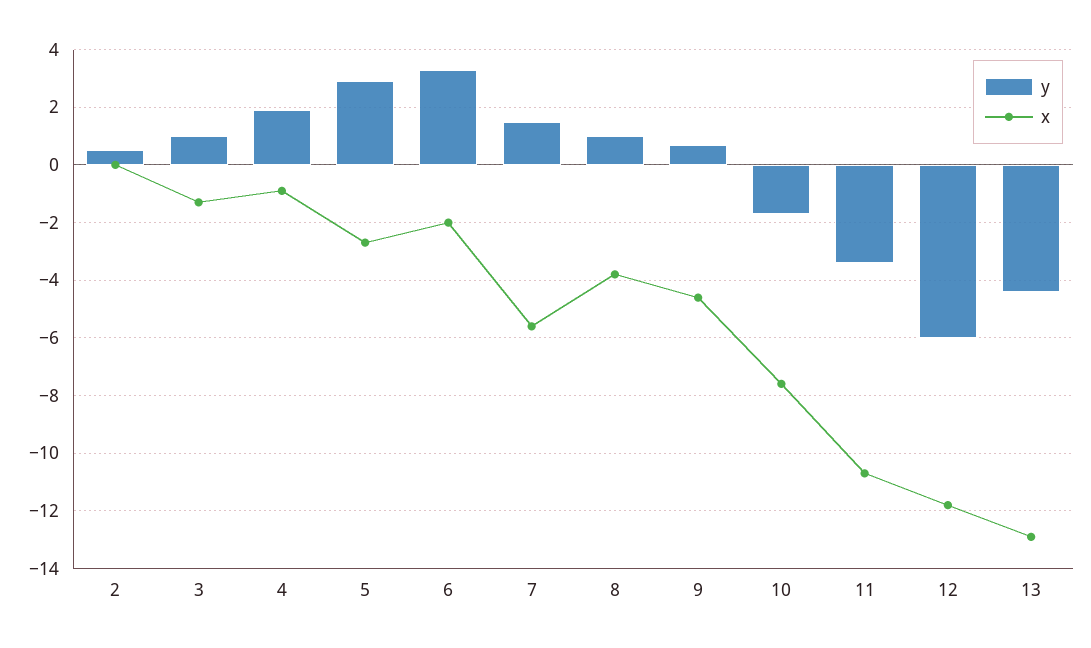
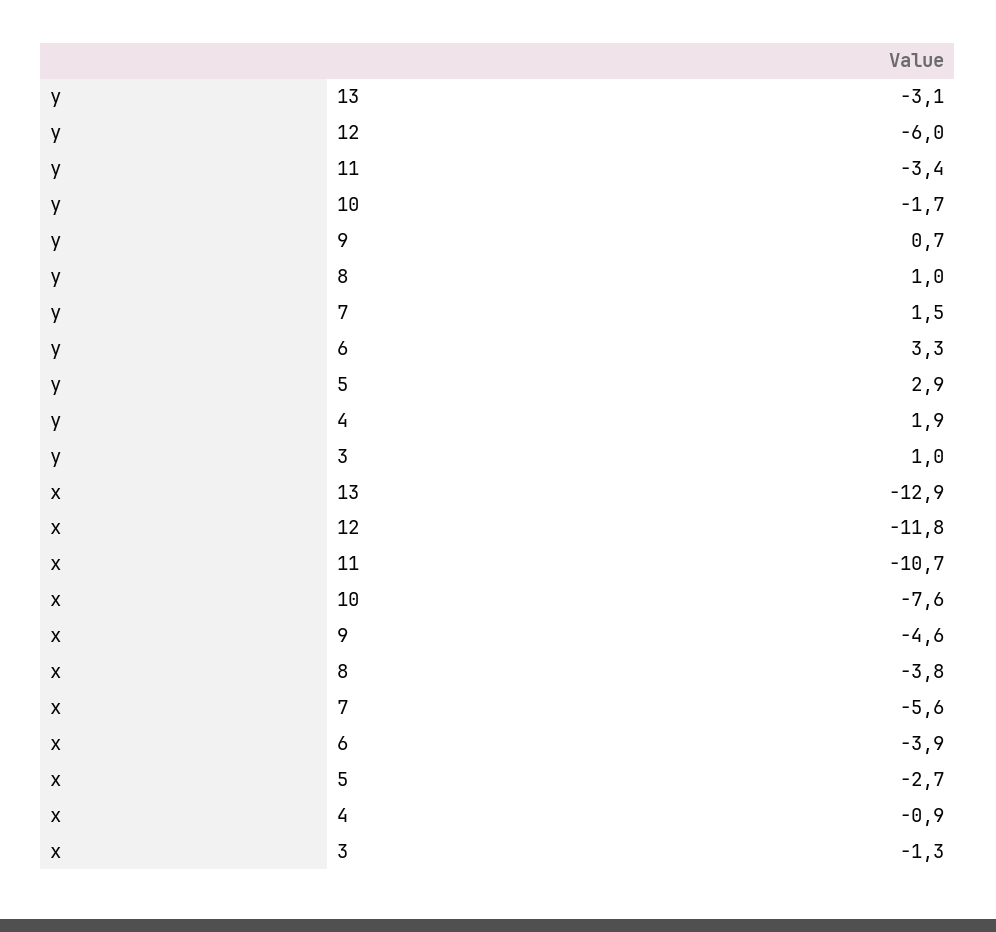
  {
    "y": {
-     "2": 0.5,
      "3": 1,
      "4": 1.9,
      "5": 2.9,
      "6": 3.3,
      "7": 1.5,
      "8": 1,
      "9": 0.7,
      "10": -1.7,
      "11": -3.4,
      "12": -6,
-     "13": -4.5
+     "13": -3.1
    },
    "x": {
-     "2": 0,
      "3": -1.3,
      "4": -0.9,
      "5": -2.7,
-     "6": -2,
+     "6": -3.9,
      "7": -5.6,
      "8": -3.8,
      "9": -4.6,
      "10": -7.6,
      "11": -10.7,
      "12": -11.8,
      "13": -12.9
    }
  }

